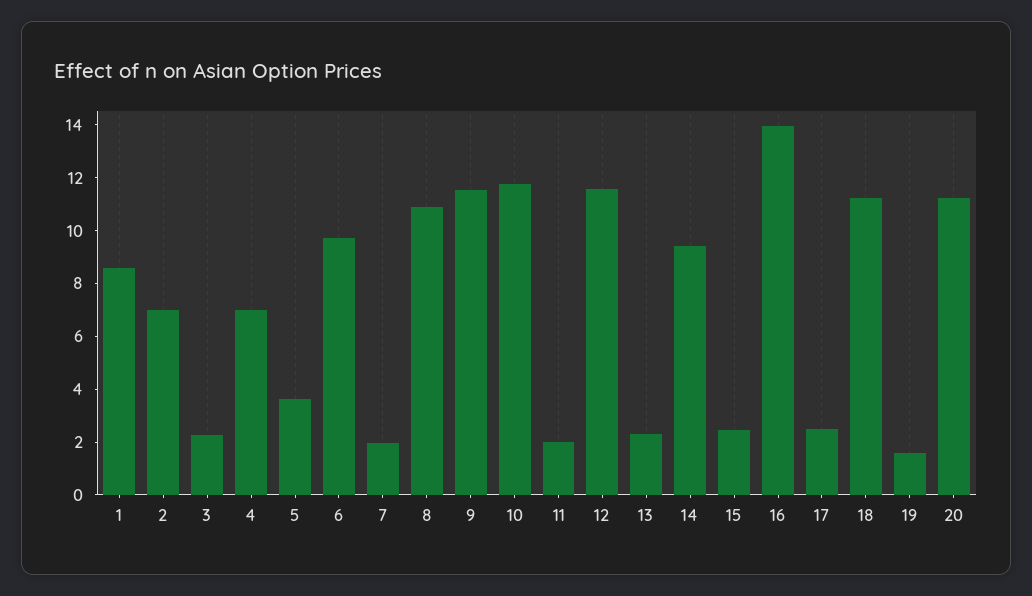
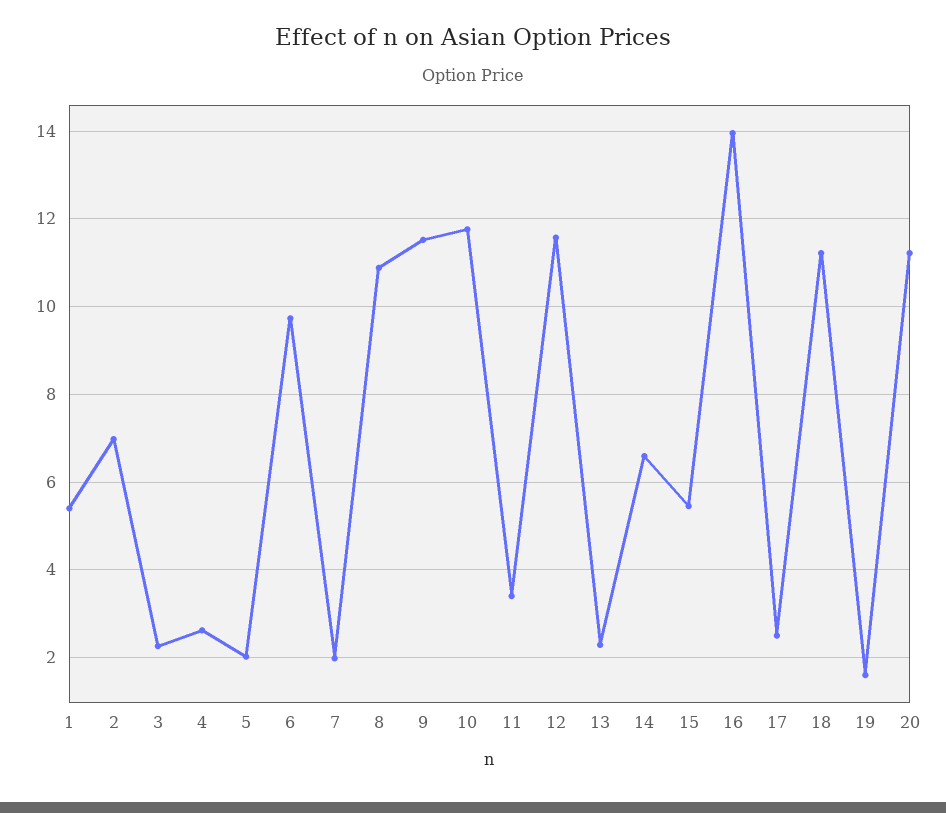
  {
-   "1": 8.5,
+   "1": 5.4,
    "2": 7,
    "3": 2.2,
-   "4": 7,
+   "4": 2.6,
-   "5": 3.5,
+   "5": 2,
    "6": 9.8,
    "7": 2,
    "8": 10.8,
    "9": 11.6,
    "10": 11.8,
-   "11": 2,
+   "11": 3.4,
    "12": 11.6,
    "13": 2.2,
-   "14": 9.5,
+   "14": 6.6,
-   "15": 2.5,
+   "15": 5.4,
    "16": 14,
    "17": 2.6,
    "18": 11.2,
    "19": 1.6,
    "20": 11.2
  }

